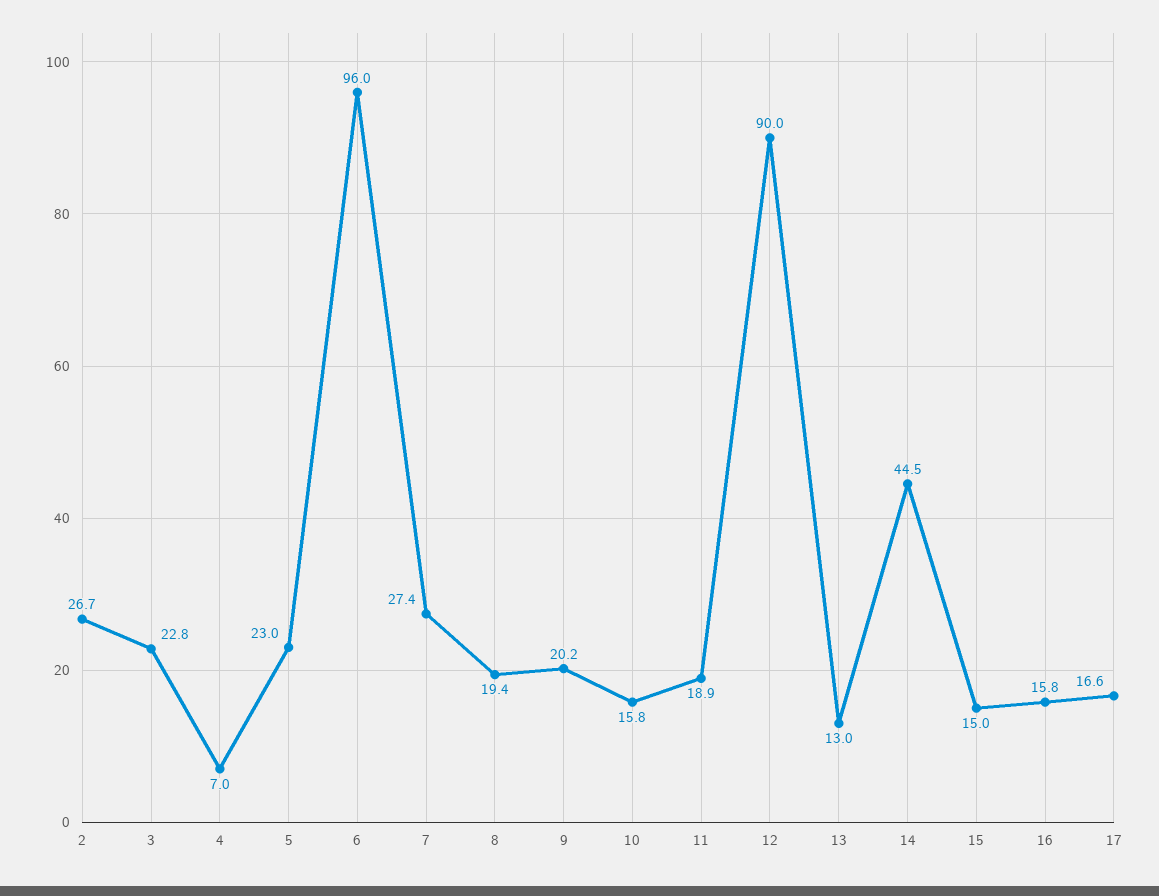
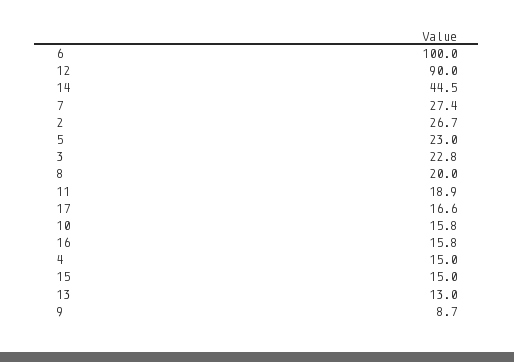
  {
    "2": 26.7,
    "3": 22.8,
-   "4": 7,
+   "4": 15,
    "5": 23,
-   "6": 96,
+   "6": 100,
    "7": 27.4,
-   "8": 19.4,
+   "8": 20,
-   "9": 20.2,
+   "9": 8.7,
    "10": 15.8,
    "11": 18.9,
    "12": 90,
    "13": 13,
    "14": 44.5,
    "15": 15,
    "16": 15.8,
    "17": 16.6
  }

